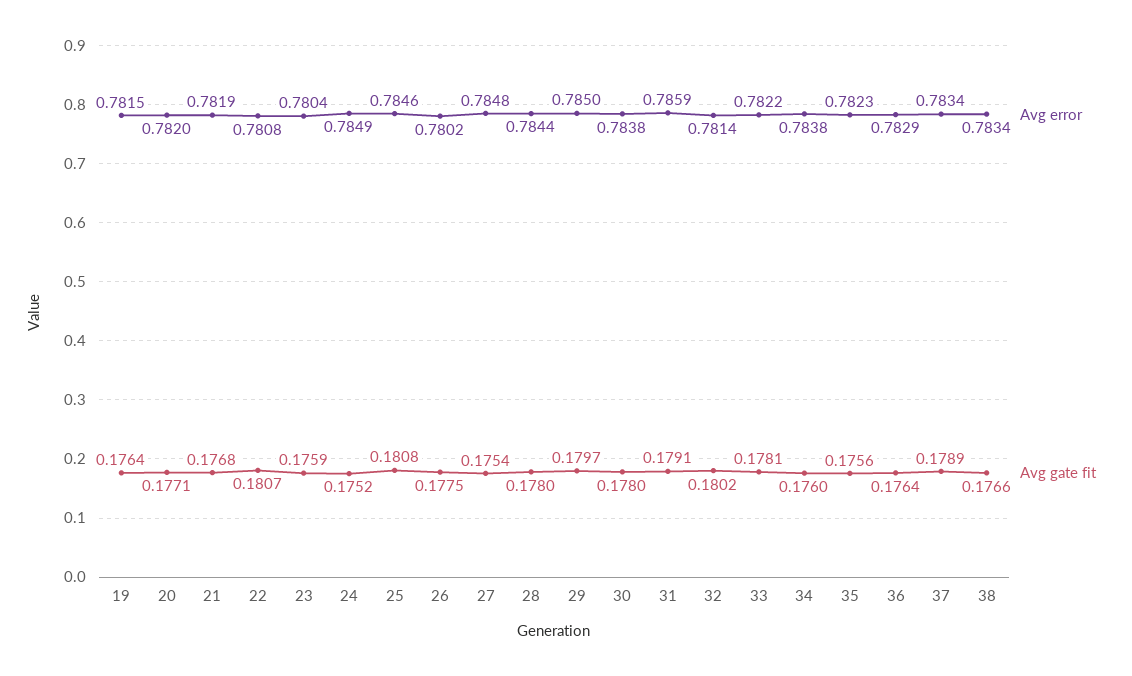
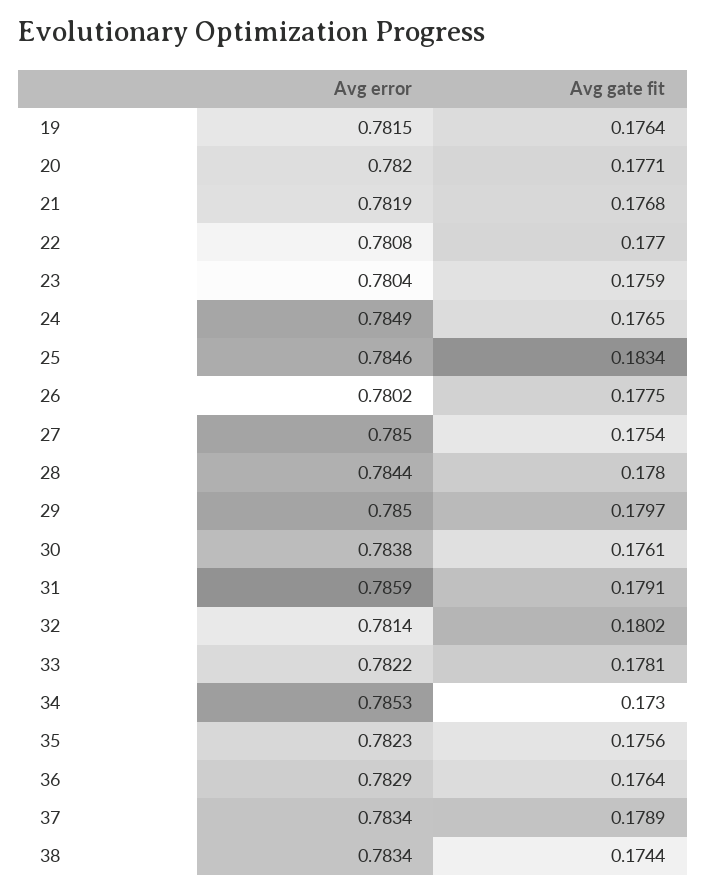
  {
    "Avg error": {
      "19": 0.7815,
      "20": 0.782,
      "21": 0.7819,
      "22": 0.7808,
      "23": 0.7804,
      "24": 0.7849,
      "25": 0.7846,
      "26": 0.7802,
-     "27": 0.7848,
+     "27": 0.785,
      "28": 0.7844,
      "29": 0.785,
      "30": 0.7838,
      "31": 0.7859,
      "32": 0.7814,
      "33": 0.7822,
-     "34": 0.7838,
+     "34": 0.7853,
      "35": 0.7823,
      "36": 0.7829,
      "37": 0.7834,
      "38": 0.7834
    },
    "Avg gate fit": {
      "19": 0.1764,
      "20": 0.1771,
      "21": 0.1768,
-     "22": 0.1807,
+     "22": 0.177,
      "23": 0.1759,
-     "24": 0.1752,
+     "24": 0.1765,
-     "25": 0.1808,
+     "25": 0.1834,
      "26": 0.1775,
      "27": 0.1754,
      "28": 0.178,
      "29": 0.1797,
-     "30": 0.178,
+     "30": 0.1761,
      "31": 0.1791,
      "32": 0.1802,
      "33": 0.1781,
-     "34": 0.176,
+     "34": 0.173,
      "35": 0.1756,
      "36": 0.1764,
      "37": 0.1789,
-     "38": 0.1766
+     "38": 0.1744
    }
  }

